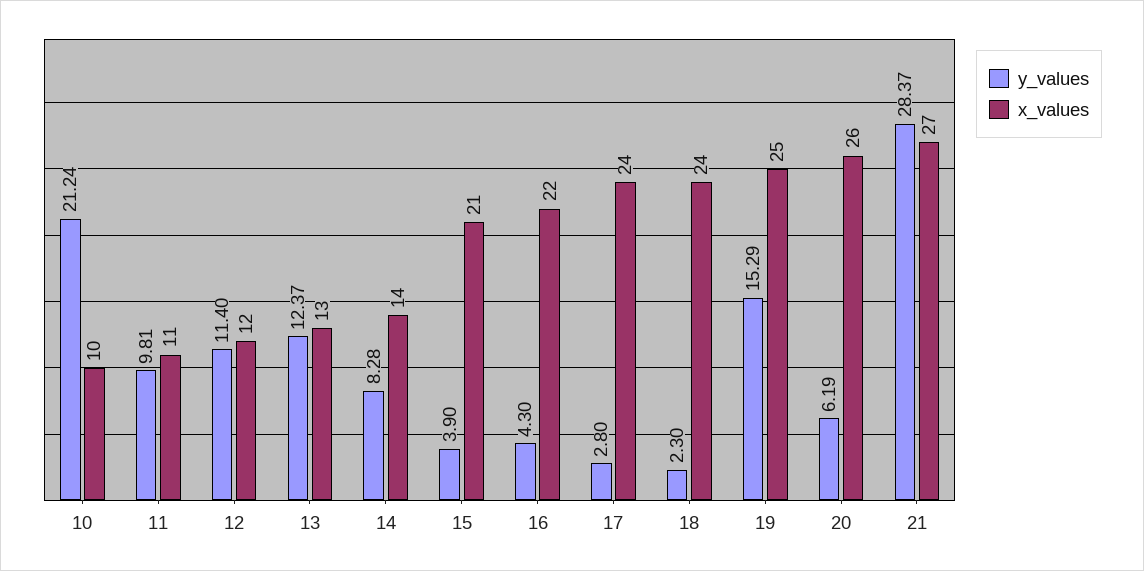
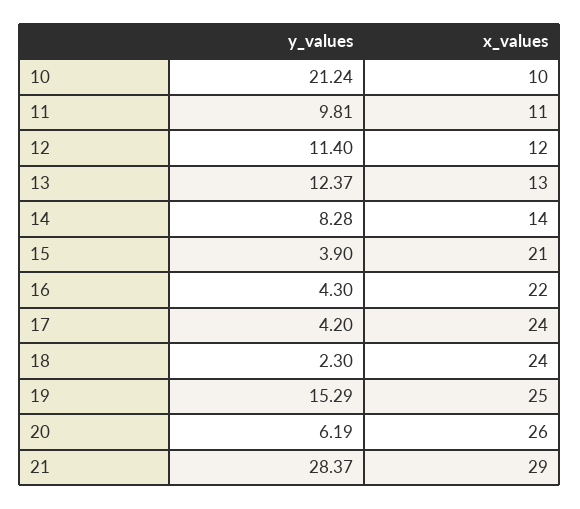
  {
    "y_values": {
      "10": 21.24,
      "11": 9.81,
      "12": 11.4,
      "13": 12.37,
      "14": 8.28,
      "15": 3.9,
      "16": 4.3,
-     "17": 2.8,
+     "17": 4.2,
      "18": 2.3,
      "19": 15.29,
      "20": 6.19,
      "21": 28.37
    },
    "x_values": {
      "10": 10,
      "11": 11,
      "12": 12,
      "13": 13,
      "14": 14,
      "15": 21,
      "16": 22,
      "17": 24,
      "18": 24,
      "19": 25,
      "20": 26,
-     "21": 27
+     "21": 29
    }
  }

